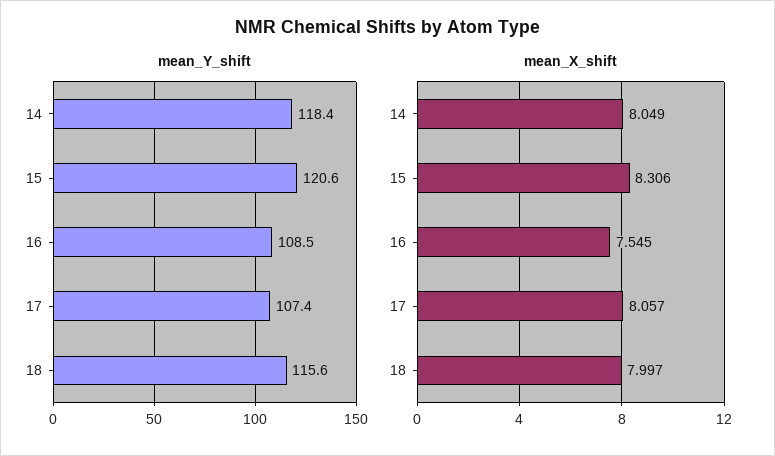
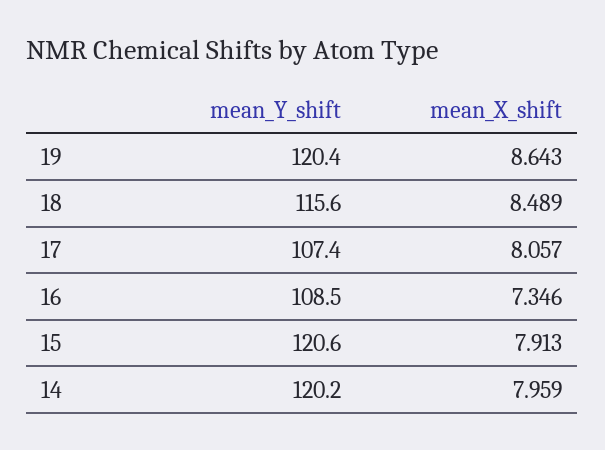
  {
    "mean_Y_shift": {
-     "14": 118.4,
+     "14": 120.2,
      "15": 120.6,
      "16": 108.5,
      "17": 107.4,
-     "18": 115.6
+     "18": 115.6,
+     "19": 120.4
    },
    "mean_X_shift": {
-     "14": 8.049,
+     "14": 7.959,
-     "15": 8.306,
+     "15": 7.913,
-     "16": 7.545,
+     "16": 7.346,
      "17": 8.057,
-     "18": 7.997
+     "18": 8.489,
+     "19": 8.643
    }
  }

